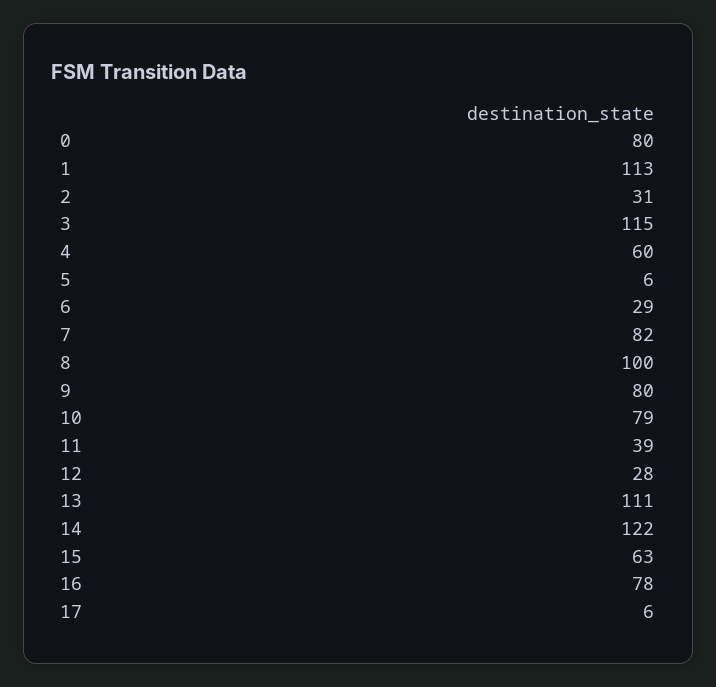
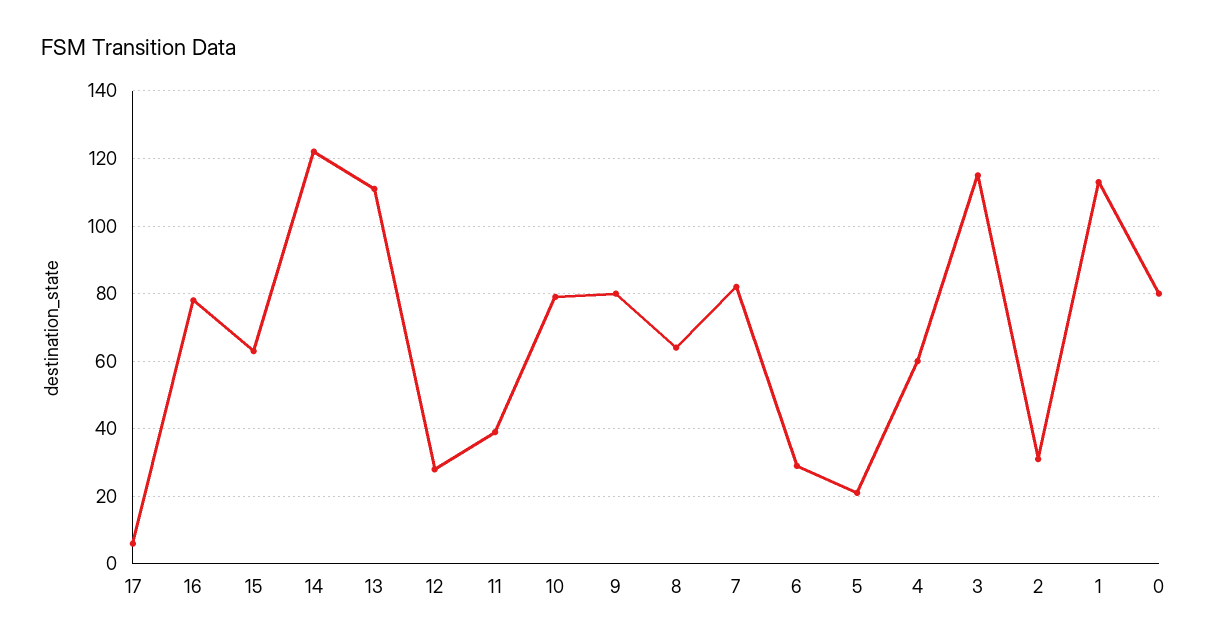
  {
    "0": 80,
    "1": 113,
    "2": 31,
    "3": 115,
    "4": 60,
-   "5": 6,
+   "5": 20,
    "6": 29,
    "7": 82,
-   "8": 100,
+   "8": 65,
    "9": 80,
    "10": 79,
    "11": 39,
    "12": 28,
    "13": 111,
    "14": 122,
    "15": 63,
    "16": 78,
    "17": 6
  }

